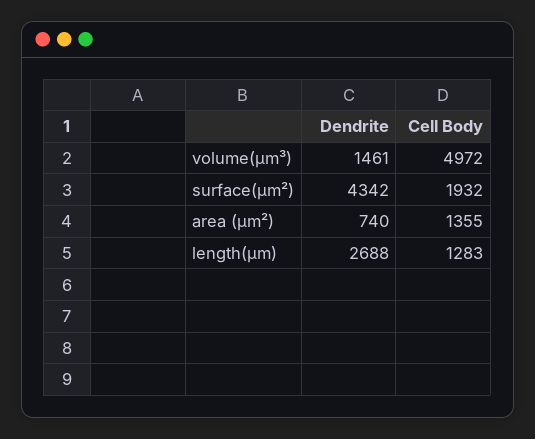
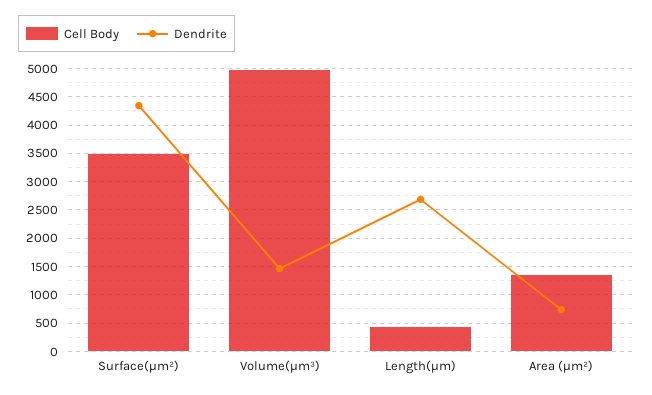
  {
    "Dendrite": {
      "volume(µm³)": 1461,
      "surface(µm²)": 4342,
      "area (µm²)": 740,
      "length(µm)": 2688
    },
    "Cell Body": {
      "volume(µm³)": 4972,
-     "surface(µm²)": 1932,
+     "surface(µm²)": 3500,
      "area (µm²)": 1355,
-     "length(µm)": 1283
+     "length(µm)": 500
    }
  }

